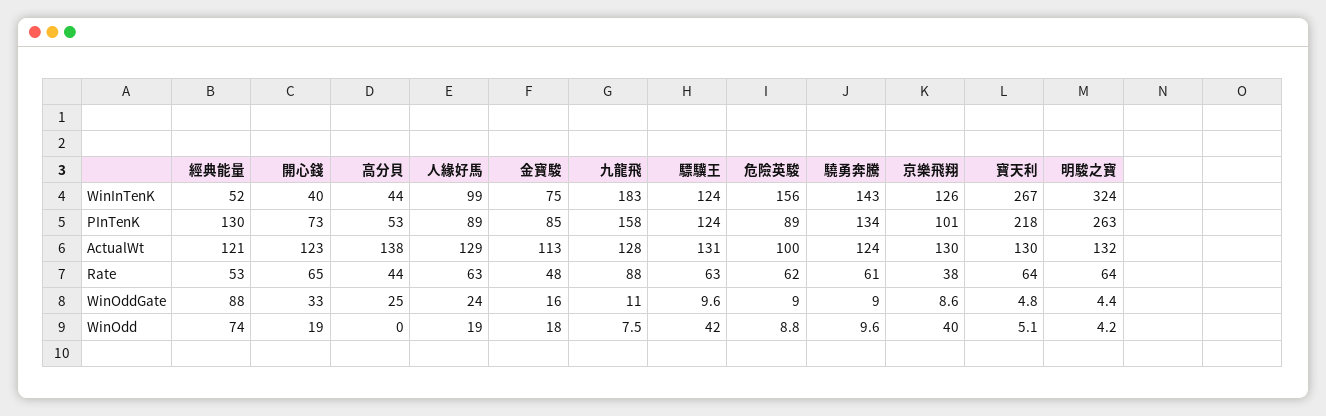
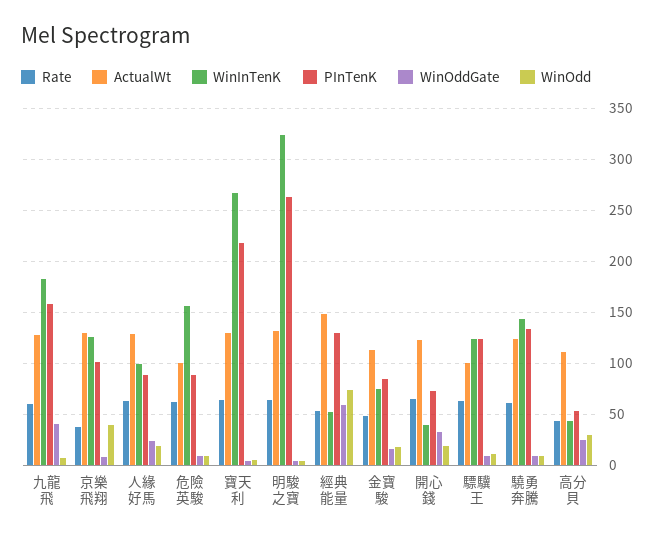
  {
    "WinInTenK": {
      "經典能量": 52,
      "開心錢": 40,
      "高分貝": 44,
      "人緣好馬": 99,
      "金寶駿": 75,
      "九龍飛": 183,
      "驃驥王": 124,
      "危險英駿": 156,
      "驍勇奔騰": 143,
      "京樂飛翔": 126,
      "寶天利": 267,
      "明駿之寶": 324
    },
    "PInTenK": {
      "經典能量": 130,
      "開心錢": 73,
      "高分貝": 53,
      "人緣好馬": 89,
      "金寶駿": 85,
      "九龍飛": 158,
      "驃驥王": 124,
      "危險英駿": 89,
      "驍勇奔騰": 134,
      "京樂飛翔": 101,
      "寶天利": 218,
      "明駿之寶": 263
    },
    "ActualWt": {
-     "經典能量": 121,
+     "經典能量": 150,
      "開心錢": 123,
-     "高分貝": 138,
+     "高分貝": 110,
      "人緣好馬": 129,
      "金寶駿": 113,
      "九龍飛": 128,
-     "驃驥王": 131,
+     "驃驥王": 100,
      "危險英駿": 100,
      "驍勇奔騰": 124,
      "京樂飛翔": 130,
      "寶天利": 130,
      "明駿之寶": 132
    },
    "Rate": {
      "經典能量": 53,
      "開心錢": 65,
      "高分貝": 44,
      "人緣好馬": 63,
      "金寶駿": 48,
-     "九龍飛": 88,
+     "九龍飛": 60,
      "驃驥王": 63,
      "危險英駿": 62,
      "驍勇奔騰": 61,
      "京樂飛翔": 38,
      "寶天利": 64,
      "明駿之寶": 64
    },
    "WinOddGate": {
-     "經典能量": 88,
+     "經典能量": 60,
      "開心錢": 33,
      "高分貝": 25,
      "人緣好馬": 24,
      "金寶駿": 16,
-     "九龍飛": 11,
+     "九龍飛": 40,
      "驃驥王": 9.6,
      "危險英駿": 9,
      "驍勇奔騰": 9,
      "京樂飛翔": 8.6,
      "寶天利": 4.8,
      "明駿之寶": 4.4
    },
    "WinOdd": {
      "經典能量": 74,
      "開心錢": 19,
-     "高分貝": 0,
+     "高分貝": 30,
      "人緣好馬": 19,
      "金寶駿": 18,
      "九龍飛": 7.5,
-     "驃驥王": 42,
+     "驃驥王": 10,
      "危險英駿": 8.8,
      "驍勇奔騰": 9.6,
      "京樂飛翔": 40,
      "寶天利": 5.1,
      "明駿之寶": 4.2
    }
  }

